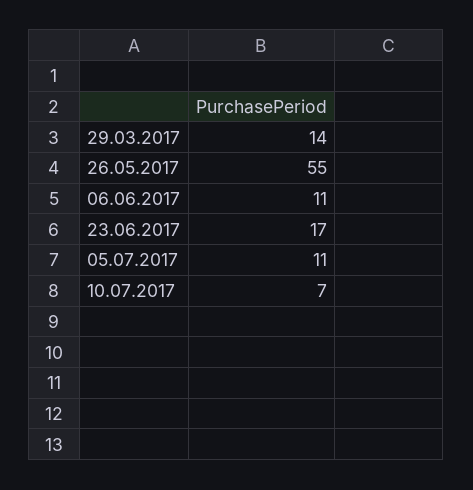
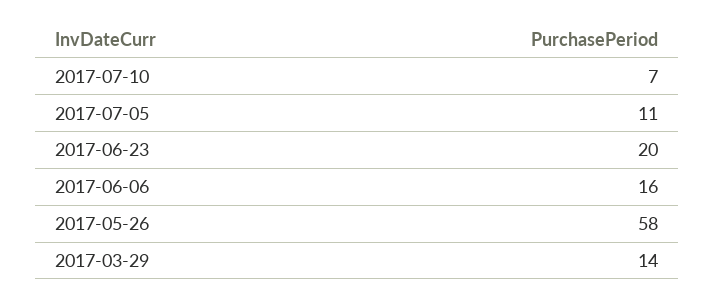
  {
    "29.03.2017": 14,
-   "26.05.2017": 55,
+   "26.05.2017": 58,
-   "06.06.2017": 11,
+   "06.06.2017": 16,
-   "23.06.2017": 17,
+   "23.06.2017": 20,
    "05.07.2017": 11,
    "10.07.2017": 7
  }

